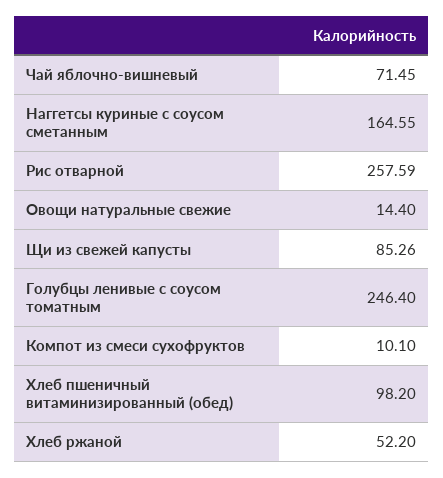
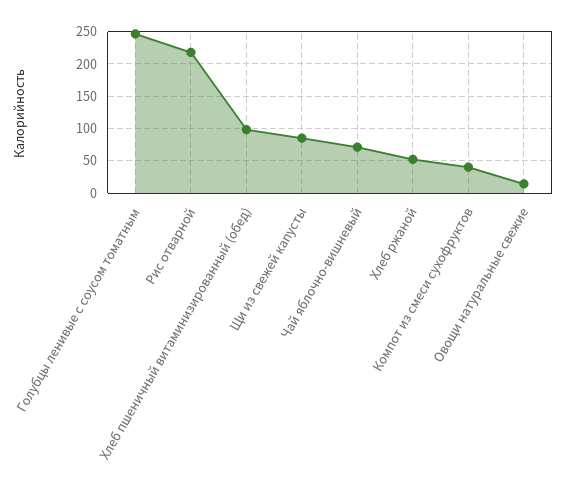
  {
    "Чай яблочно-вишневый": 71.45,
-   "Наггетсы куриные с соусом сметанным": 164.55,
-   "Рис отварной": 257.59,
+   "Рис отварной": 220,
    "Овощи натуральные свежие": 14.4,
    "Щи из свежей капусты": 85.26,
    "Голубцы ленивые с соусом томатным": 246.4,
-   "Компот из смеси сухофруктов": 10.1,
+   "Компот из смеси сухофруктов": 40,
    "Хлеб пшеничный витаминизированный (обед)": 98.2,
    "Хлеб ржаной": 52.2
  }

